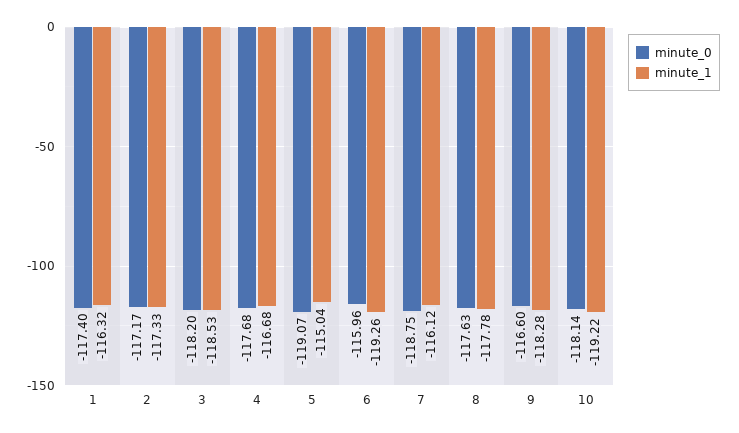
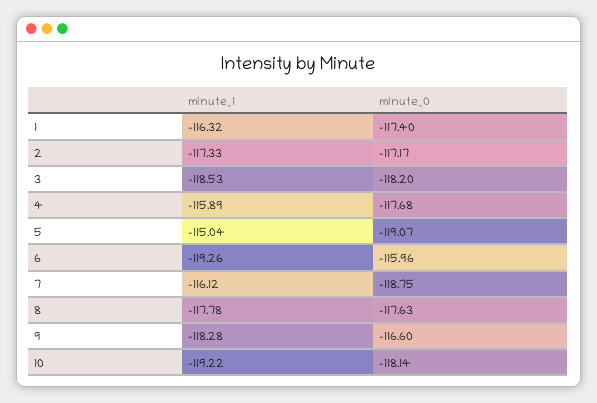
  {
    "minute_0": {
      "1": -117.4,
      "2": -117.17,
      "3": -118.2,
      "4": -117.68,
      "5": -119.07,
      "6": -115.96,
      "7": -118.75,
      "8": -117.63,
      "9": -116.6,
      "10": -118.14
    },
    "minute_1": {
      "1": -116.32,
      "2": -117.33,
      "3": -118.53,
-     "4": -116.68,
+     "4": -115.89,
      "5": -115.04,
      "6": -119.26,
      "7": -116.12,
      "8": -117.78,
      "9": -118.28,
      "10": -119.22
    }
  }

